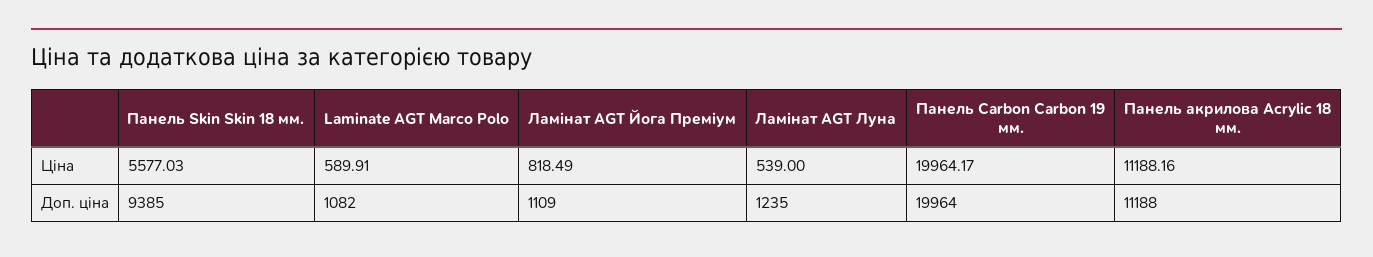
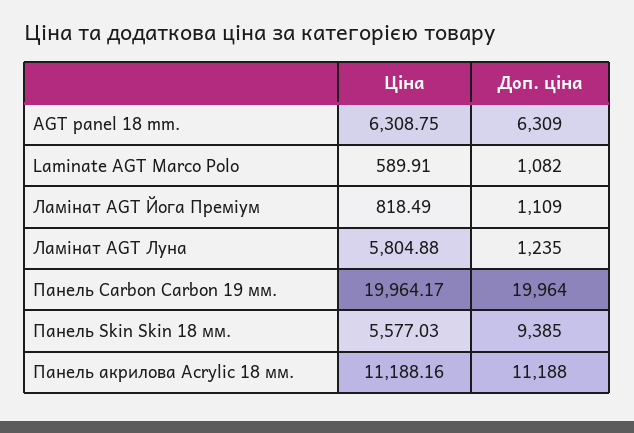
  {
    "Панель Skin Skin 18 мм.": {
      "Ціна": 5577.03,
      "Доп. ціна": 9385
    },
    "Laminate AGT Marco Polo": {
      "Ціна": 589.91,
      "Доп. ціна": 1082
    },
    "Ламінат AGT Йога Преміум": {
      "Ціна": 818.49,
      "Доп. ціна": 1109
    },
    "Ламінат AGT Луна": {
-     "Ціна": 539,
+     "Ціна": 5804.88,
      "Доп. ціна": 1235
    },
    "Панель Carbon Carbon 19 мм.": {
      "Ціна": 19964.17,
      "Доп. ціна": 19964
    },
    "Панель акрилова Acrylic 18 мм.": {
      "Ціна": 11188.16,
      "Доп. ціна": 11188
-   }
+   },
+   "AGT panel 18 mm.": {
+     "Ціна": 6308.75,
+     "Доп. ціна": 6309
+   }
  }

